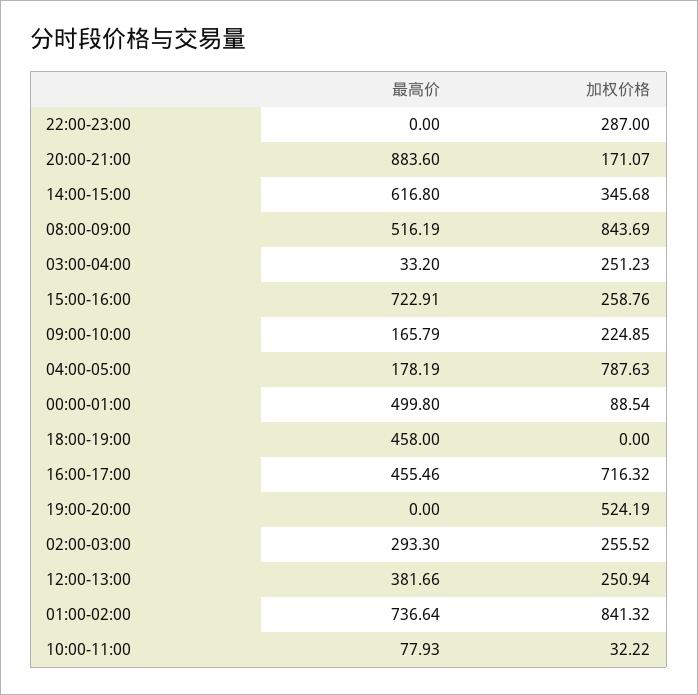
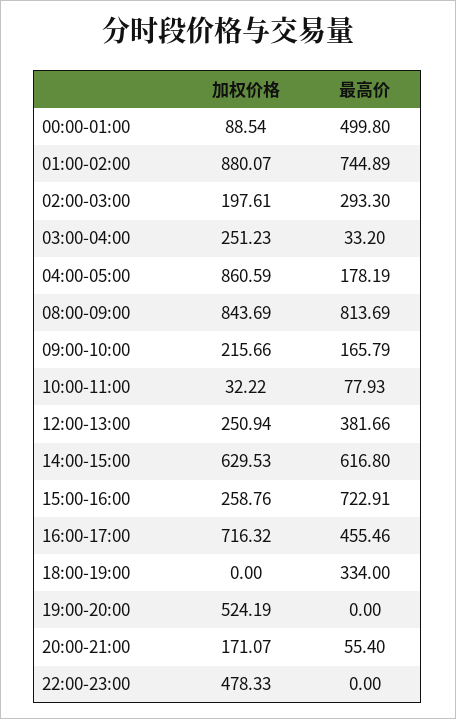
  {
    "最高价": {
      "22:00-23:00": 0,
-     "20:00-21:00": 883.6,
+     "20:00-21:00": 55.4,
      "14:00-15:00": 616.8,
-     "08:00-09:00": 516.19,
+     "08:00-09:00": 813.69,
      "03:00-04:00": 33.2,
      "15:00-16:00": 722.91,
      "09:00-10:00": 165.79,
      "04:00-05:00": 178.19,
      "00:00-01:00": 499.8,
-     "18:00-19:00": 458,
+     "18:00-19:00": 334,
      "16:00-17:00": 455.46,
      "19:00-20:00": 0,
      "02:00-03:00": 293.3,
      "12:00-13:00": 381.66,
-     "01:00-02:00": 736.64,
+     "01:00-02:00": 744.89,
      "10:00-11:00": 77.93
    },
    "加权价格": {
-     "22:00-23:00": 287,
+     "22:00-23:00": 478.33,
      "20:00-21:00": 171.07,
-     "14:00-15:00": 345.68,
+     "14:00-15:00": 629.53,
      "08:00-09:00": 843.69,
      "03:00-04:00": 251.23,
      "15:00-16:00": 258.76,
-     "09:00-10:00": 224.85,
+     "09:00-10:00": 215.66,
-     "04:00-05:00": 787.63,
+     "04:00-05:00": 860.59,
      "00:00-01:00": 88.54,
      "18:00-19:00": 0,
      "16:00-17:00": 716.32,
      "19:00-20:00": 524.19,
-     "02:00-03:00": 255.52,
+     "02:00-03:00": 197.61,
      "12:00-13:00": 250.94,
-     "01:00-02:00": 841.32,
+     "01:00-02:00": 880.07,
      "10:00-11:00": 32.22
    }
  }

